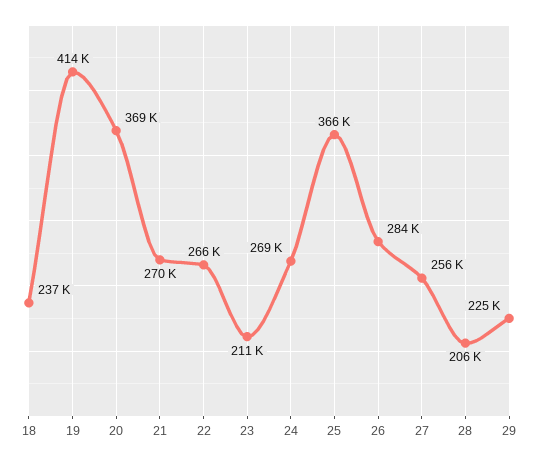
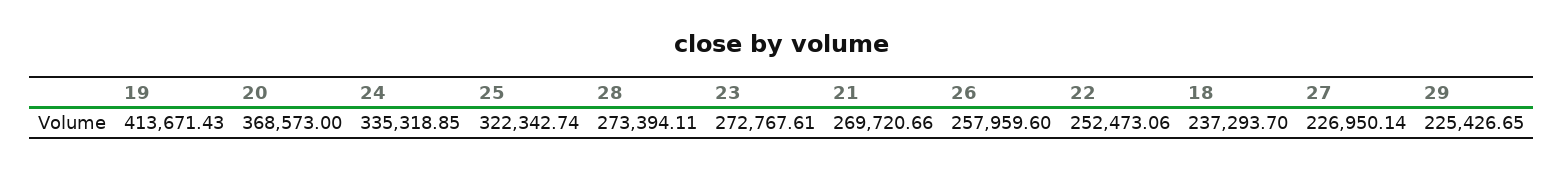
  {
    "18": 237293.7,
    "19": 413671.43,
    "20": 368573,
    "21": 269720.66,
-   "22": 266000,
+   "22": 252473.06,
-   "23": 211000,
+   "23": 272767.61,
-   "24": 269000,
+   "24": 335318.85,
-   "25": 366000,
+   "25": 322342.74,
-   "26": 284000,
+   "26": 257959.6,
-   "27": 256000,
+   "27": 226950.14,
-   "28": 206000,
+   "28": 273394.11,
    "29": 225426.65
  }

